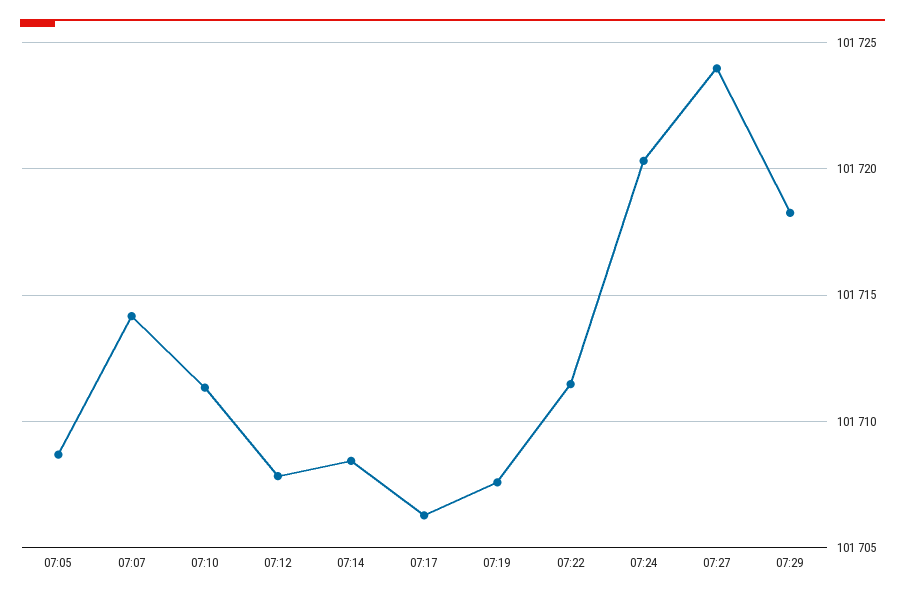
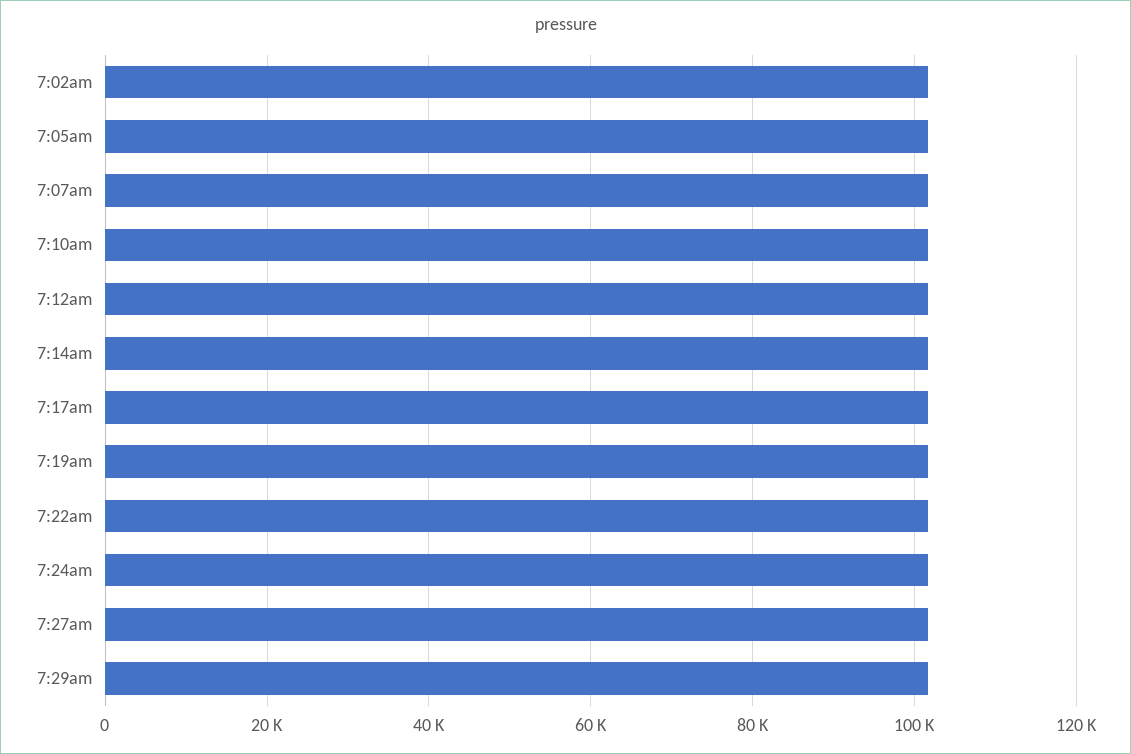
  {
    "07:05": 101708.5,
    "07:07": 101714,
    "07:10": 101711.5,
    "07:12": 101708,
    "07:14": 101708.5,
    "07:17": 101706.5,
    "07:19": 101707.5,
    "07:22": 101711.5,
    "07:24": 101720.5,
    "07:27": 101724,
-   "07:29": 101718.5
+   "07:29": 101718.5,
+   "7:02am": 102000
  }

